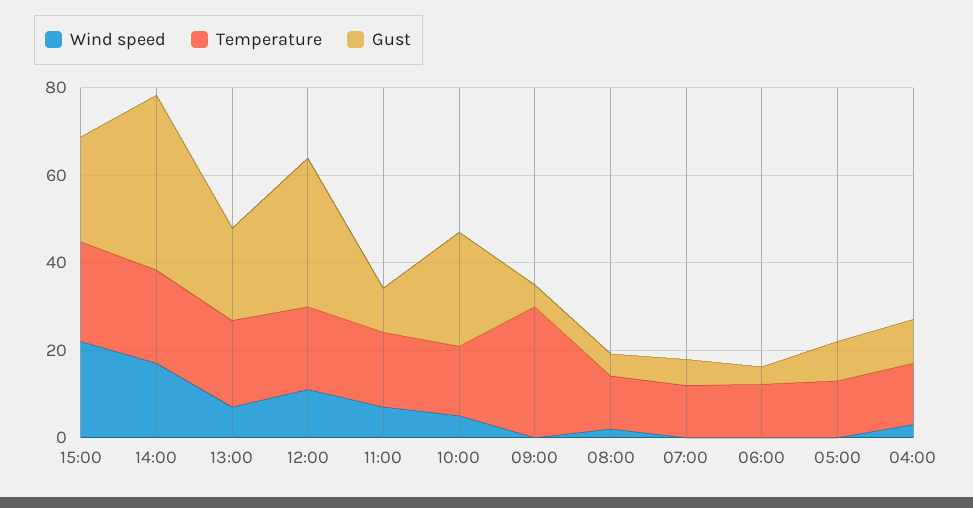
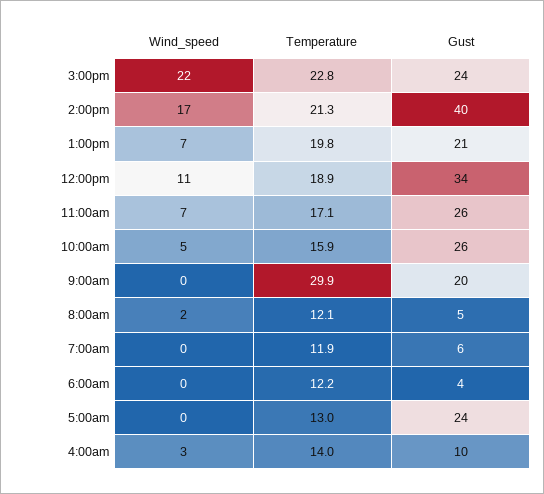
  {
    "Wind speed": {
      "15:00": 22,
      "14:00": 17,
      "13:00": 7,
      "12:00": 11,
      "11:00": 7,
      "10:00": 5,
      "09:00": 0,
      "08:00": 2,
      "07:00": 0,
      "06:00": 0,
      "05:00": 0,
      "04:00": 3
    },
    "Temperature": {
      "15:00": 22.8,
      "14:00": 21.3,
      "13:00": 19.8,
      "12:00": 18.9,
      "11:00": 17.1,
      "10:00": 15.9,
      "09:00": 29.9,
      "08:00": 12.1,
      "07:00": 11.9,
      "06:00": 12.2,
      "05:00": 13,
      "04:00": 14
    },
    "Gust": {
      "15:00": 24,
      "14:00": 40,
      "13:00": 21,
      "12:00": 34,
-     "11:00": 10,
+     "11:00": 26,
      "10:00": 26,
-     "09:00": 5,
+     "09:00": 20,
      "08:00": 5,
      "07:00": 6,
      "06:00": 4,
-     "05:00": 10,
+     "05:00": 24,
      "04:00": 10
    }
  }

